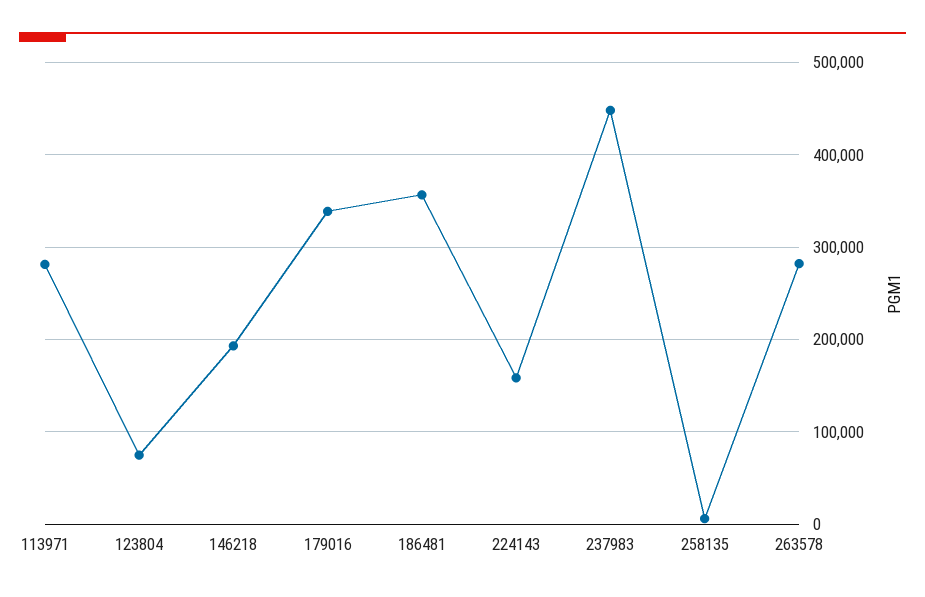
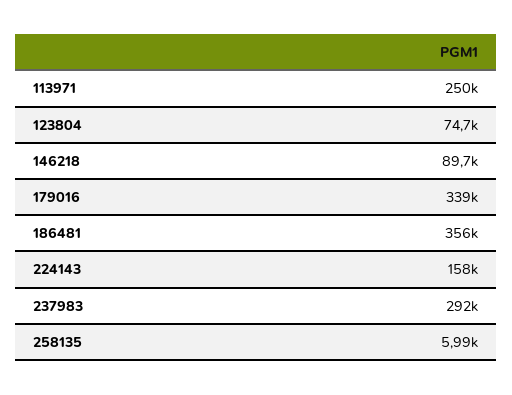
  {
-   "113971": 280000,
+   "113971": 250000,
    "123804": 74700,
-   "146218": 190000,
+   "146218": 89700,
    "179016": 339000,
    "186481": 356000,
    "224143": 158000,
-   "237983": 450000,
+   "237983": 292000,
-   "258135": 5990,
+   "258135": 5990
-   "263578": 280000
  }

